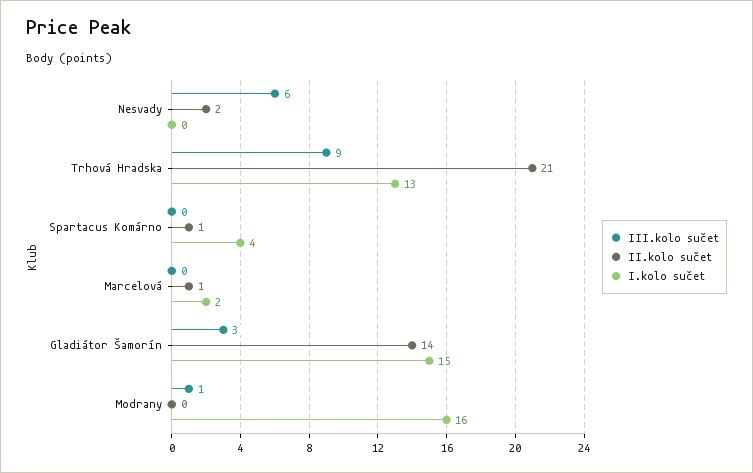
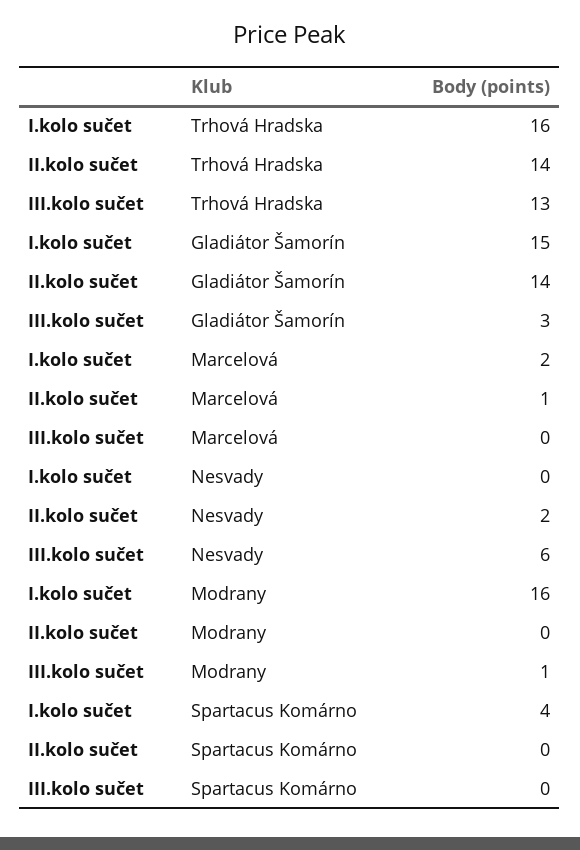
  {
    "III.kolo sučet": {
      "Nesvady": 6,
-     "Trhová Hradska": 9,
+     "Trhová Hradska": 13,
      "Spartacus Komárno": 0,
      "Marcelová": 0,
      "Gladiátor Šamorín": 3,
      "Modrany": 1
    },
    "II.kolo sučet": {
      "Nesvady": 2,
-     "Trhová Hradska": 21,
+     "Trhová Hradska": 14,
-     "Spartacus Komárno": 1,
+     "Spartacus Komárno": 0,
      "Marcelová": 1,
      "Gladiátor Šamorín": 14,
      "Modrany": 0
    },
    "I.kolo sučet": {
      "Nesvady": 0,
-     "Trhová Hradska": 13,
+     "Trhová Hradska": 16,
      "Spartacus Komárno": 4,
      "Marcelová": 2,
      "Gladiátor Šamorín": 15,
      "Modrany": 16
    }
  }

